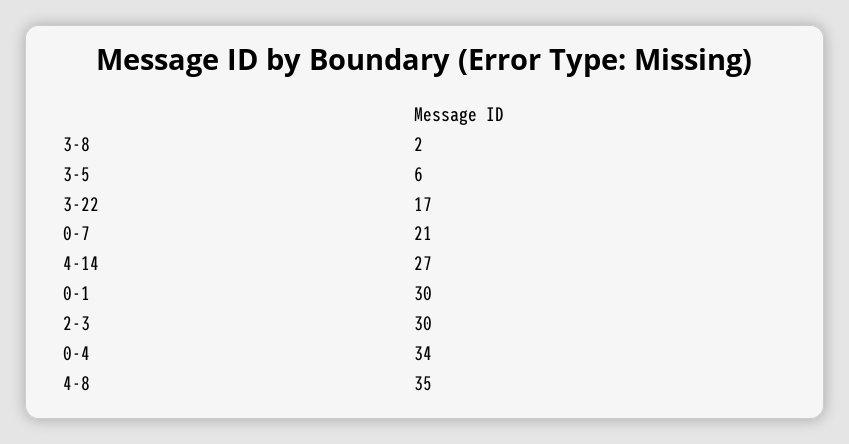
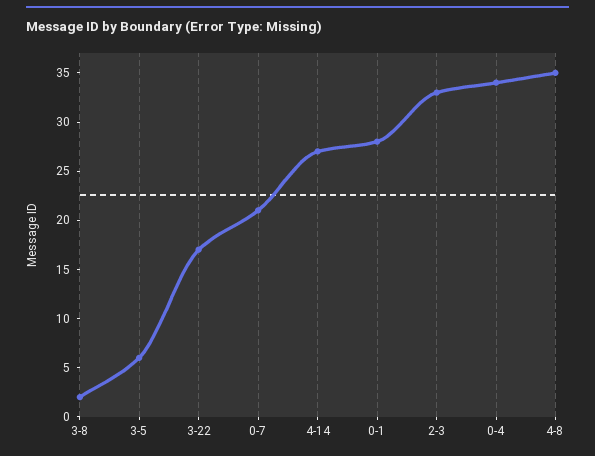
  {
    "3-8": 2,
    "3-5": 6,
    "3-22": 17,
    "0-7": 21,
    "4-14": 27,
-   "0-1": 30,
+   "0-1": 28,
-   "2-3": 30,
+   "2-3": 33,
    "0-4": 34,
    "4-8": 35
  }

